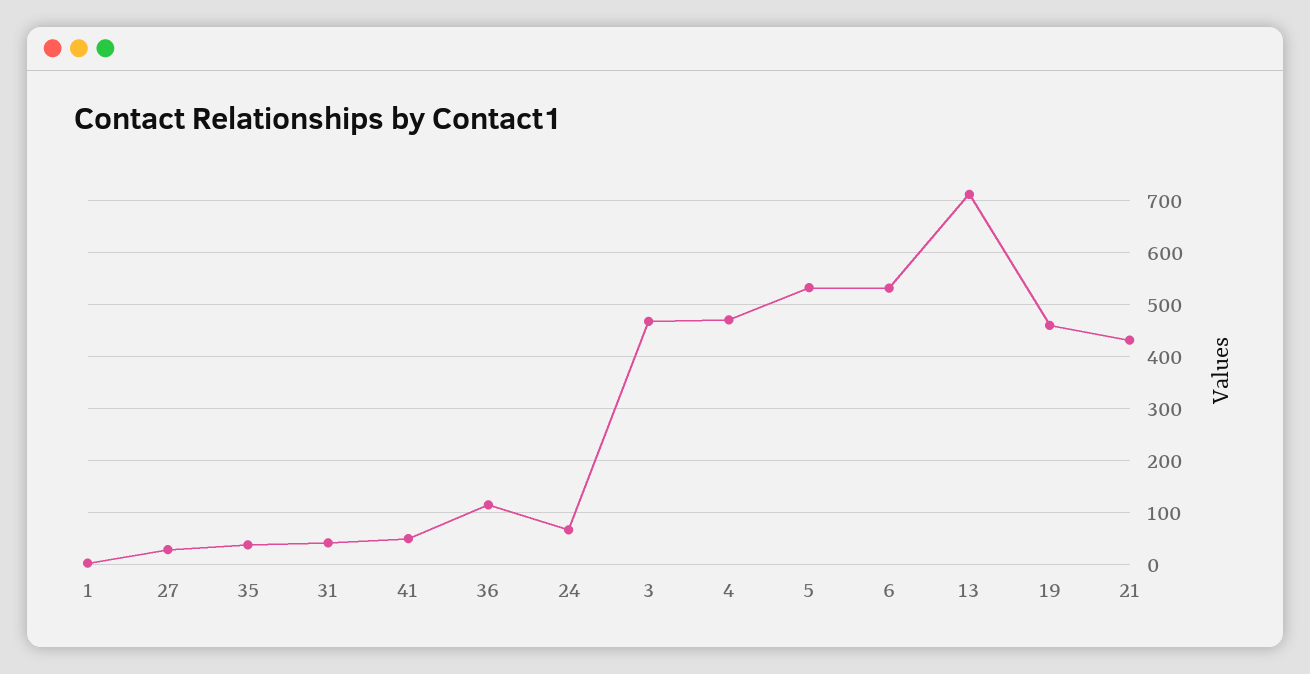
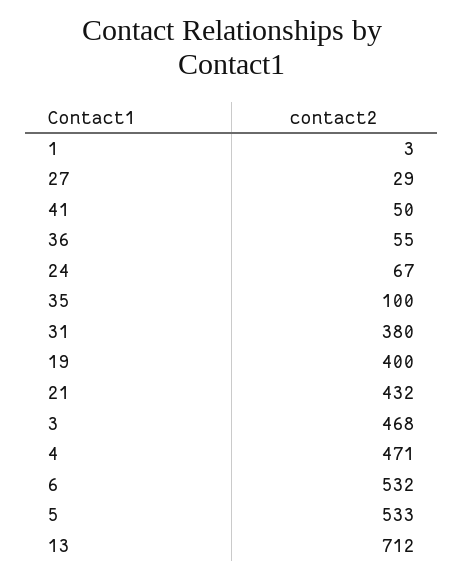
  {
    "1": 3,
    "27": 29,
-   "35": 40,
+   "35": 100,
-   "31": 40,
+   "31": 380,
    "41": 50,
-   "36": 120,
+   "36": 55,
    "24": 67,
    "3": 468,
    "4": 471,
    "5": 533,
    "6": 532,
    "13": 712,
-   "19": 460,
+   "19": 400,
    "21": 432
  }

